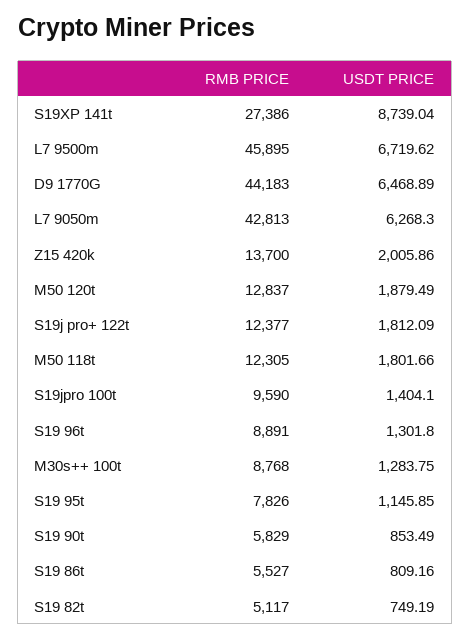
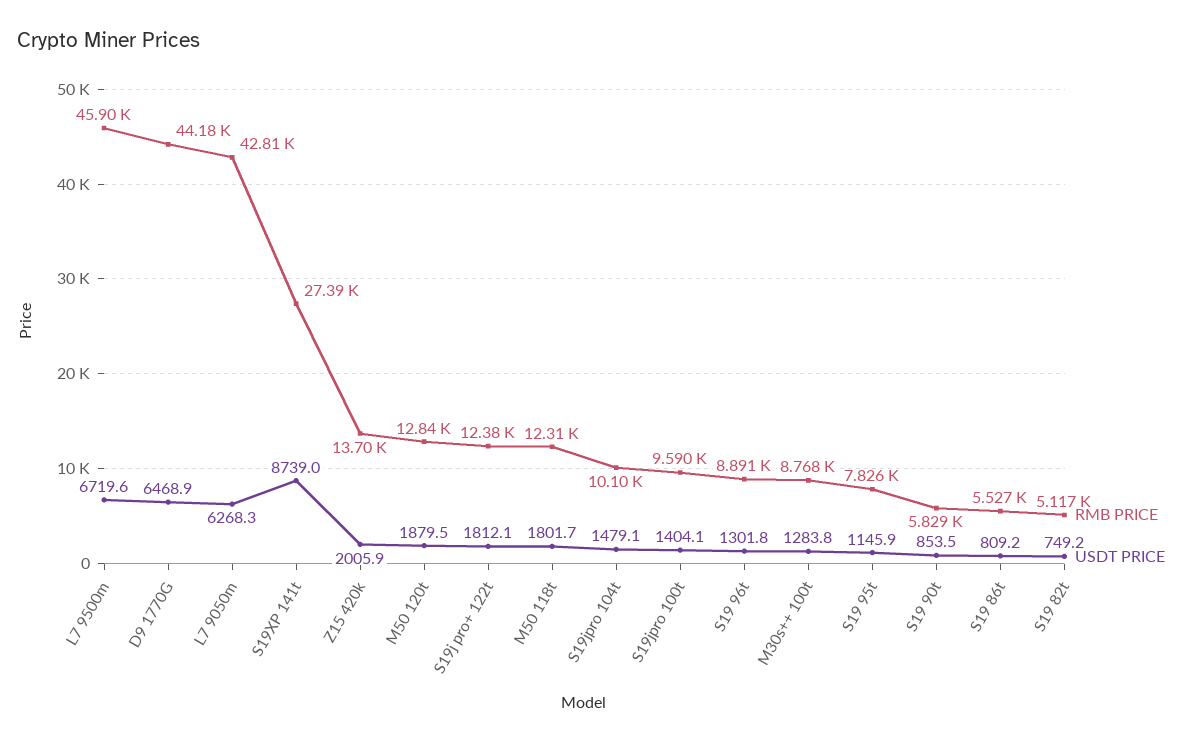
  {
    "RMB PRICE": {
      "S19XP 141t": 27386,
      "L7 9500m": 45895,
      "D9 1770G": 44183,
      "L7 9050m": 42813,
      "Z15 420k": 13700,
      "M50 120t": 12837,
      "S19j pro+ 122t": 12377,
      "M50 118t": 12305,
      "S19jpro 100t": 9590,
      "S19 96t": 8891,
      "M30s++ 100t": 8768,
      "S19 95t": 7826,
      "S19 90t": 5829,
      "S19 86t": 5527,
-     "S19 82t": 5117
+     "S19 82t": 5117,
+     "S19jpro 104t": 10100
    },
    "USDT PRICE": {
      "S19XP 141t": 8739.04,
      "L7 9500m": 6719.62,
      "D9 1770G": 6468.89,
      "L7 9050m": 6268.3,
      "Z15 420k": 2005.86,
      "M50 120t": 1879.49,
      "S19j pro+ 122t": 1812.09,
      "M50 118t": 1801.66,
      "S19jpro 100t": 1404.1,
      "S19 96t": 1301.8,
      "M30s++ 100t": 1283.75,
      "S19 95t": 1145.85,
      "S19 90t": 853.49,
      "S19 86t": 809.16,
-     "S19 82t": 749.19
+     "S19 82t": 749.19,
+     "S19jpro 104t": 1479.1
    }
  }

